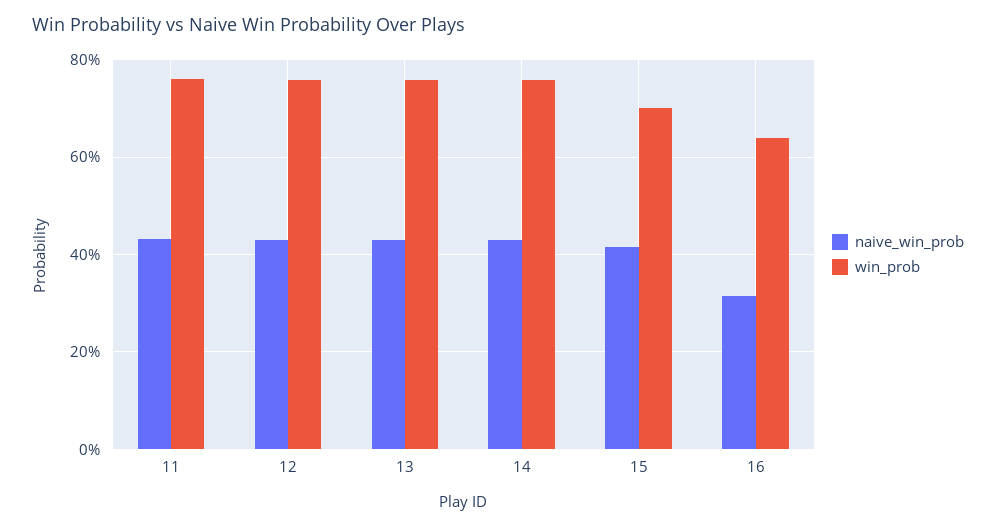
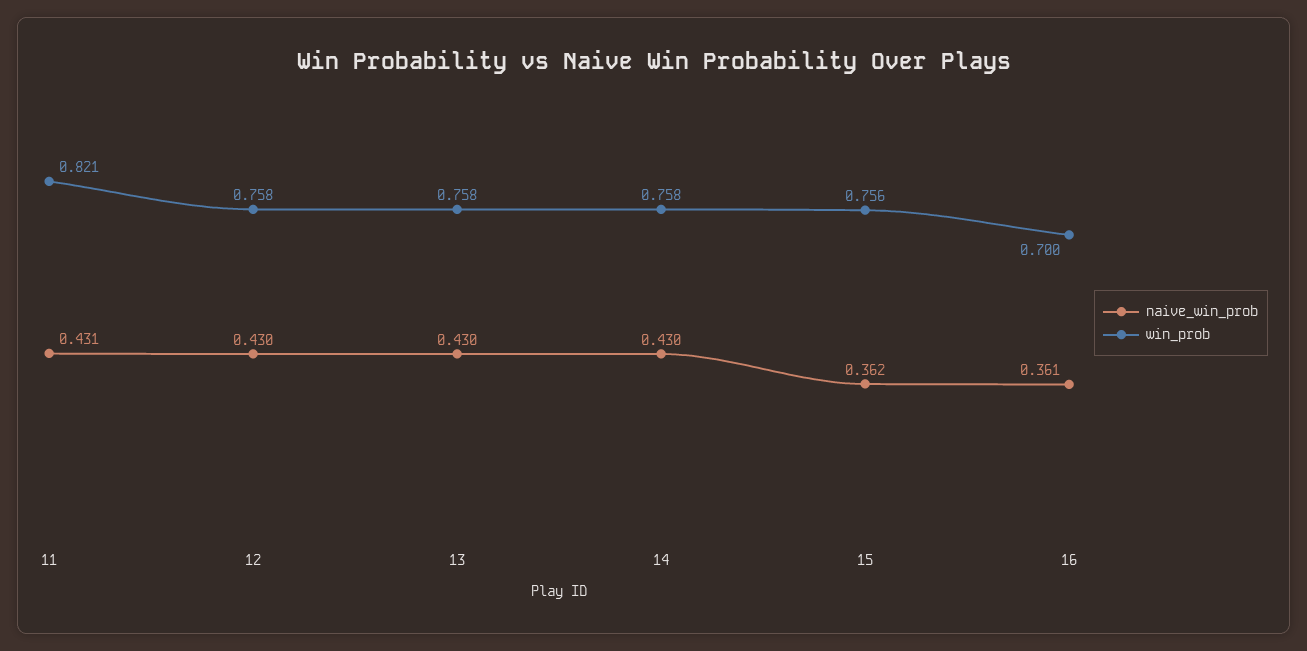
  {
    "naive_win_prob": {
      "11": 0.431,
      "12": 0.43,
      "13": 0.43,
      "14": 0.43,
-     "15": 0.42,
+     "15": 0.362,
-     "16": 0.32
+     "16": 0.361
    },
    "win_prob": {
-     "11": 0.76,
+     "11": 0.821,
      "12": 0.758,
      "13": 0.758,
      "14": 0.758,
-     "15": 0.7,
+     "15": 0.756,
-     "16": 0.64
+     "16": 0.7
    }
  }

